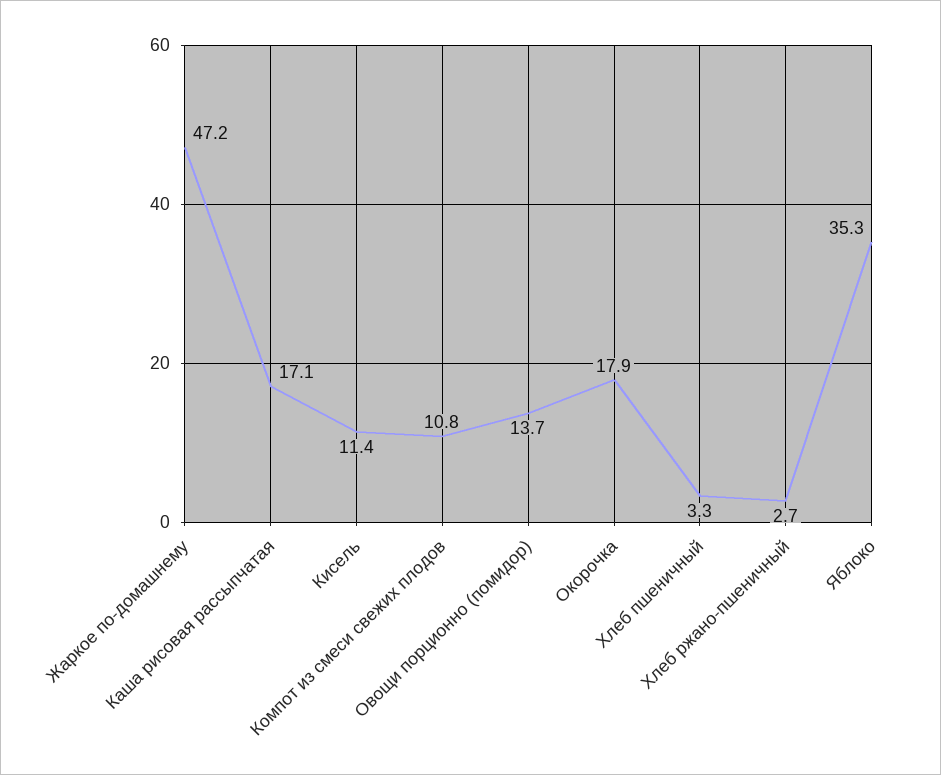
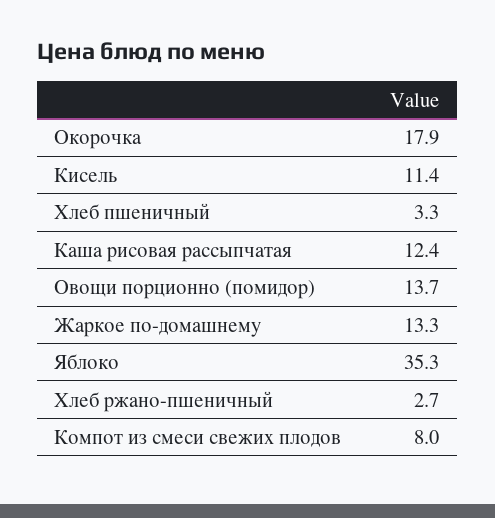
  {
-   "Жаркое по-домашнему": 47.2,
+   "Жаркое по-домашнему": 13.3,
-   "Каша рисовая рассыпчатая": 17.1,
+   "Каша рисовая рассыпчатая": 12.4,
    "Кисель": 11.4,
-   "Компот из смеси свежих плодов": 10.8,
+   "Компот из смеси свежих плодов": 8,
    "Овощи порционно (помидор)": 13.7,
    "Окорочка": 17.9,
    "Хлеб пшеничный": 3.3,
    "Хлеб ржано-пшеничный": 2.7,
    "Яблоко": 35.3
  }

